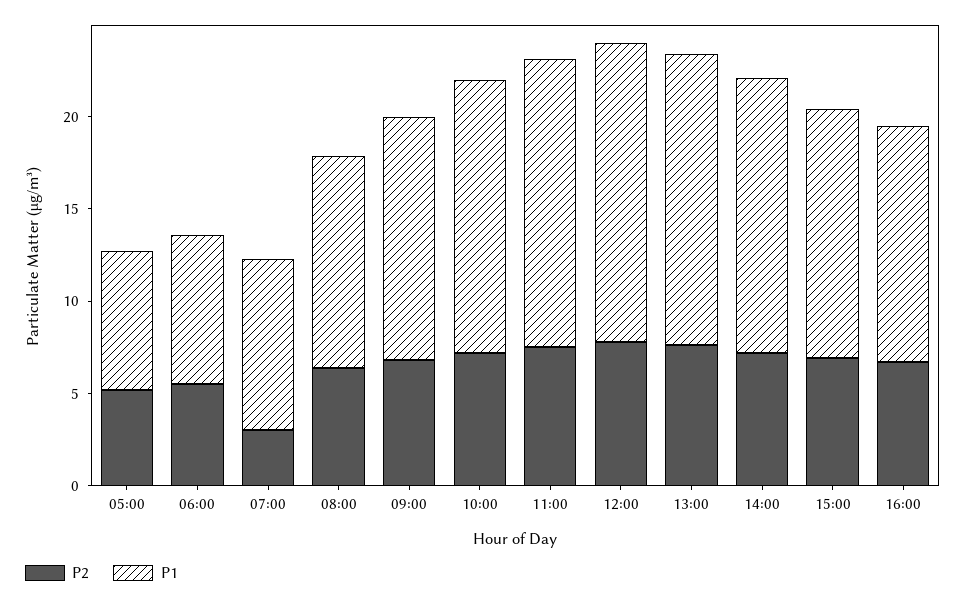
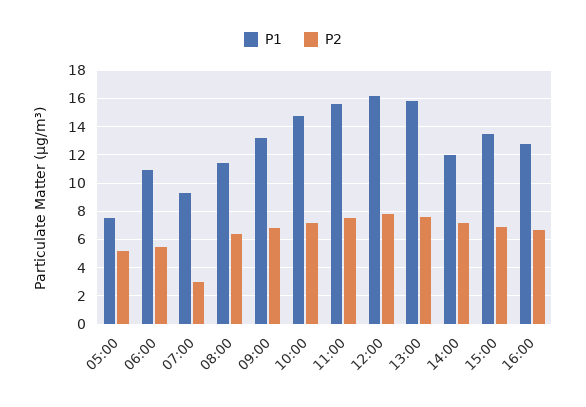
  {
    "P2": {
      "05:00": 5,
      "06:00": 5.5,
      "07:00": 3,
      "08:00": 6.5,
      "09:00": 7,
      "10:00": 7,
      "11:00": 7.5,
      "12:00": 8,
      "13:00": 7.5,
      "14:00": 7,
      "15:00": 7,
      "16:00": 6.5
    },
    "P1": {
      "05:00": 7.5,
-     "06:00": 8,
+     "06:00": 11,
      "07:00": 9.5,
      "08:00": 11.5,
      "09:00": 13,
      "10:00": 15,
      "11:00": 15.5,
      "12:00": 16,
      "13:00": 16,
-     "14:00": 15,
+     "14:00": 12,
      "15:00": 13.5,
      "16:00": 13
    }
  }

